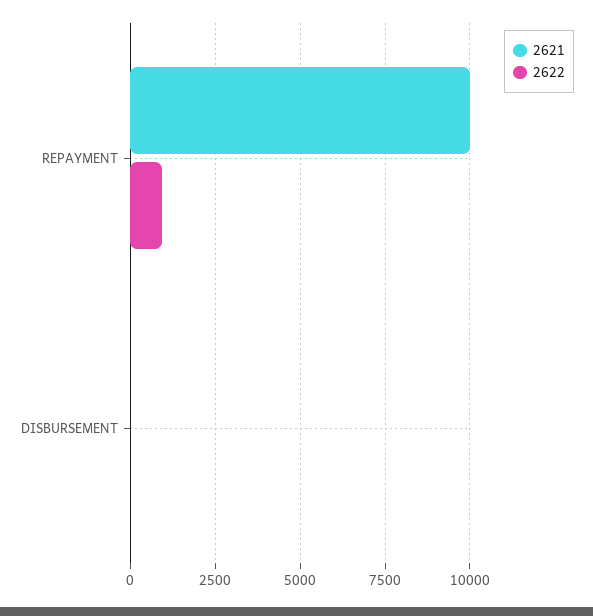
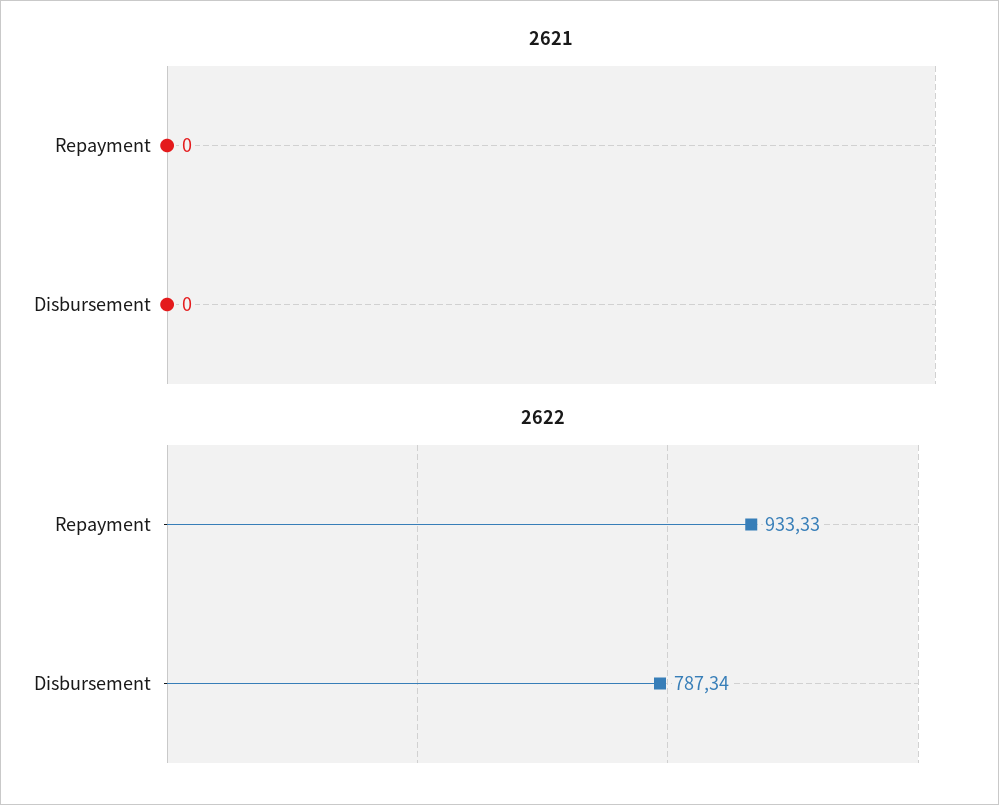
  {
    "2621": {
-     "REPAYMENT": 10000,
+     "REPAYMENT": 0,
      "DISBURSEMENT": 0
    },
    "2622": {
      "REPAYMENT": 933.33,
-     "DISBURSEMENT": 0
+     "DISBURSEMENT": 787.34
    }
  }

